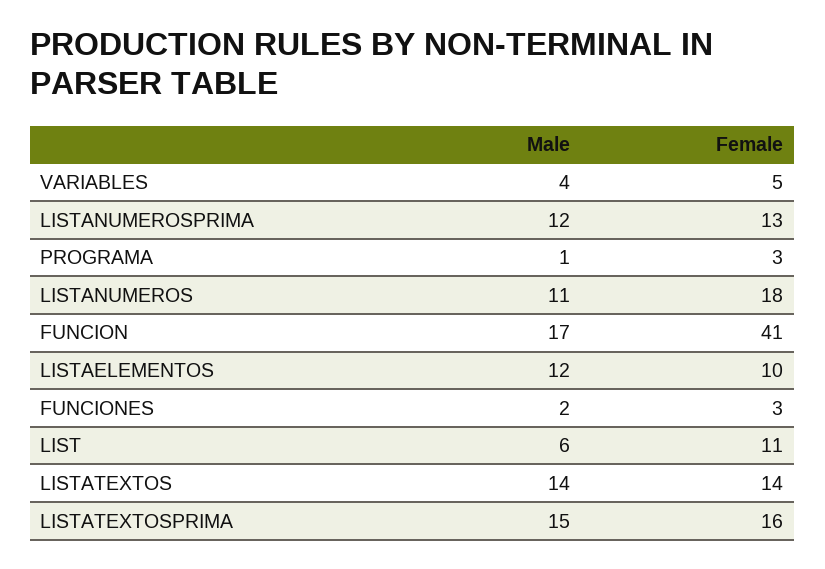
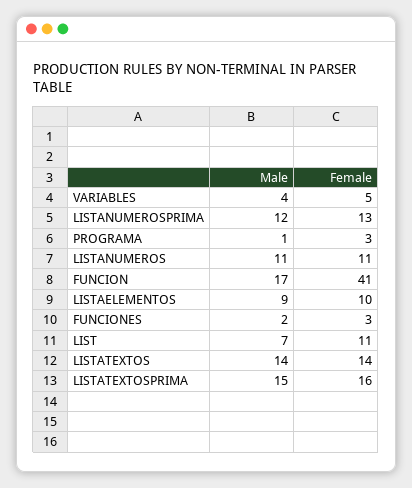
  {
    "Male": {
      "VARIABLES": 4,
      "LISTANUMEROSPRIMA": 12,
      "PROGRAMA": 1,
      "LISTANUMEROS": 11,
      "FUNCION": 17,
-     "LISTAELEMENTOS": 12,
+     "LISTAELEMENTOS": 9,
      "FUNCIONES": 2,
-     "LIST": 6,
+     "LIST": 7,
      "LISTATEXTOS": 14,
      "LISTATEXTOSPRIMA": 15
    },
    "Female": {
      "VARIABLES": 5,
      "LISTANUMEROSPRIMA": 13,
      "PROGRAMA": 3,
-     "LISTANUMEROS": 18,
+     "LISTANUMEROS": 11,
      "FUNCION": 41,
      "LISTAELEMENTOS": 10,
      "FUNCIONES": 3,
      "LIST": 11,
      "LISTATEXTOS": 14,
      "LISTATEXTOSPRIMA": 16
    }
  }

